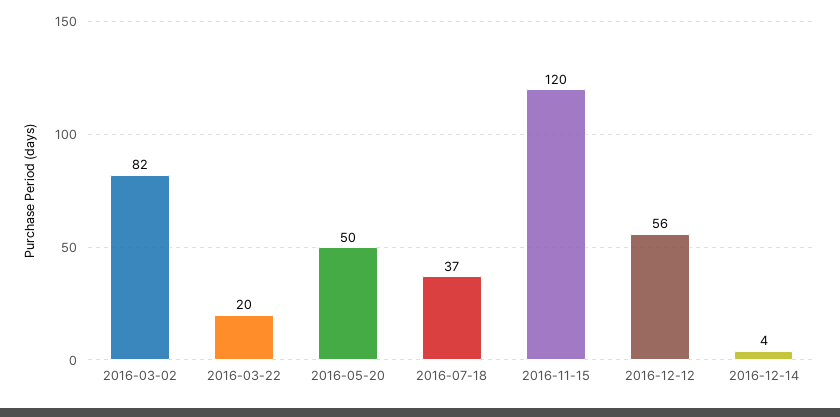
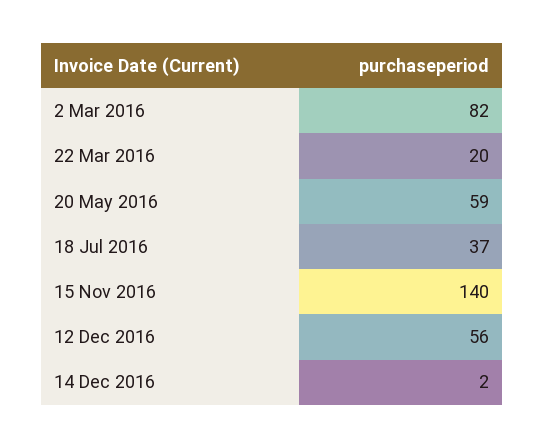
  {
    "2016-03-02": 82,
    "2016-03-22": 20,
-   "2016-05-20": 50,
+   "2016-05-20": 59,
    "2016-07-18": 37,
-   "2016-11-15": 120,
+   "2016-11-15": 140,
    "2016-12-12": 56,
-   "2016-12-14": 4
+   "2016-12-14": 2
  }

